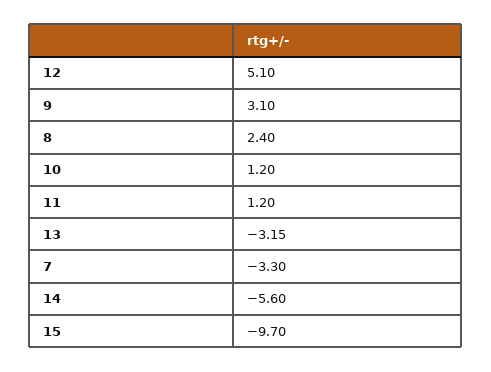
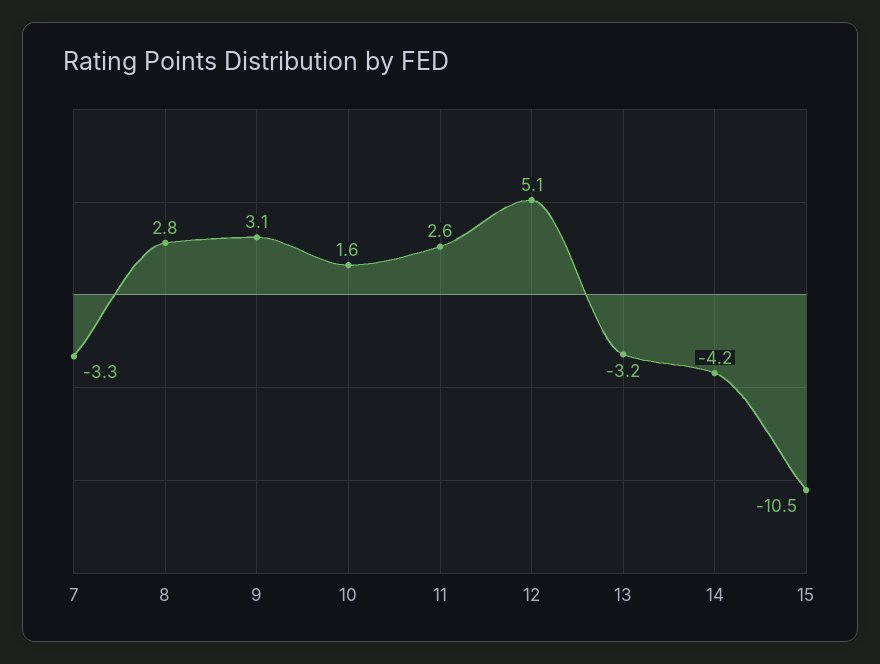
  {
    "12": 5.1,
    "9": 3.1,
-   "8": 2.4,
+   "8": 2.8,
-   "10": 1.2,
+   "10": 1.6,
-   "11": 1.2,
+   "11": 2.6,
    "13": -3.15,
    "7": -3.3,
-   "14": -5.6,
+   "14": -4.2,
-   "15": -9.7
+   "15": -10.5
  }

